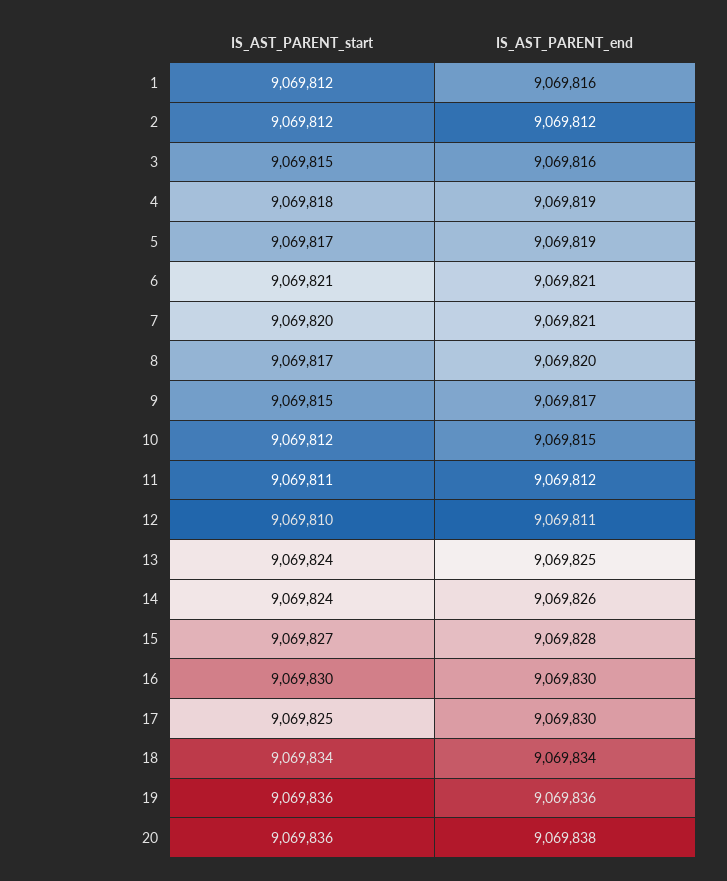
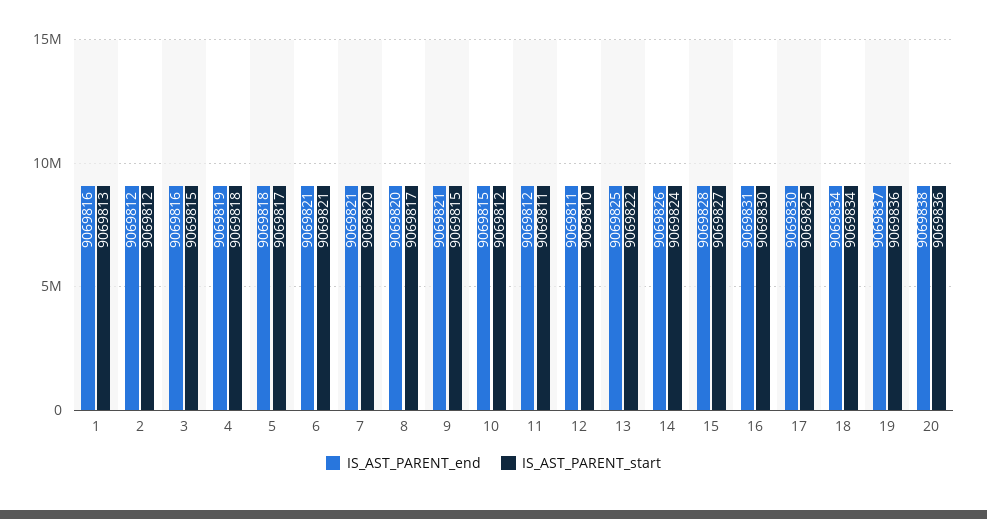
  {
    "IS_AST_PARENT_start": {
-     "1": 9069812,
+     "1": 9069813,
      "2": 9069812,
      "3": 9069815,
      "4": 9069818,
      "5": 9069817,
      "6": 9069821,
      "7": 9069820,
      "8": 9069817,
      "9": 9069815,
      "10": 9069812,
      "11": 9069811,
      "12": 9069810,
-     "13": 9069824,
+     "13": 9069822,
      "14": 9069824,
      "15": 9069827,
      "16": 9069830,
      "17": 9069825,
      "18": 9069834,
      "19": 9069836,
      "20": 9069836
    },
    "IS_AST_PARENT_end": {
      "1": 9069816,
      "2": 9069812,
      "3": 9069816,
      "4": 9069819,
-     "5": 9069819,
+     "5": 9069818,
      "6": 9069821,
      "7": 9069821,
      "8": 9069820,
-     "9": 9069817,
+     "9": 9069821,
      "10": 9069815,
      "11": 9069812,
      "12": 9069811,
      "13": 9069825,
      "14": 9069826,
      "15": 9069828,
-     "16": 9069830,
+     "16": 9069831,
      "17": 9069830,
      "18": 9069834,
-     "19": 9069836,
+     "19": 9069837,
      "20": 9069838
    }
  }

